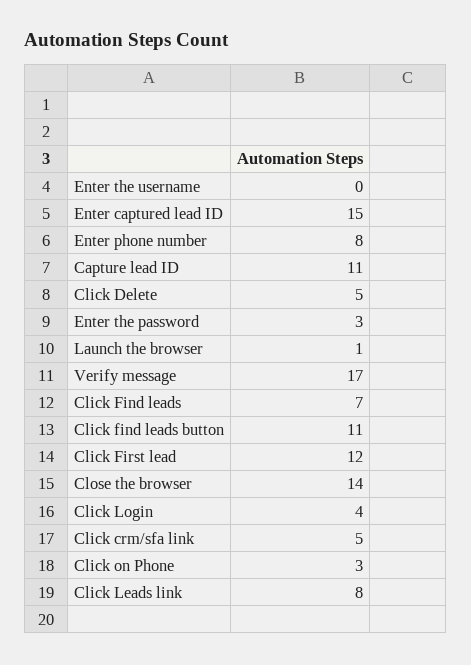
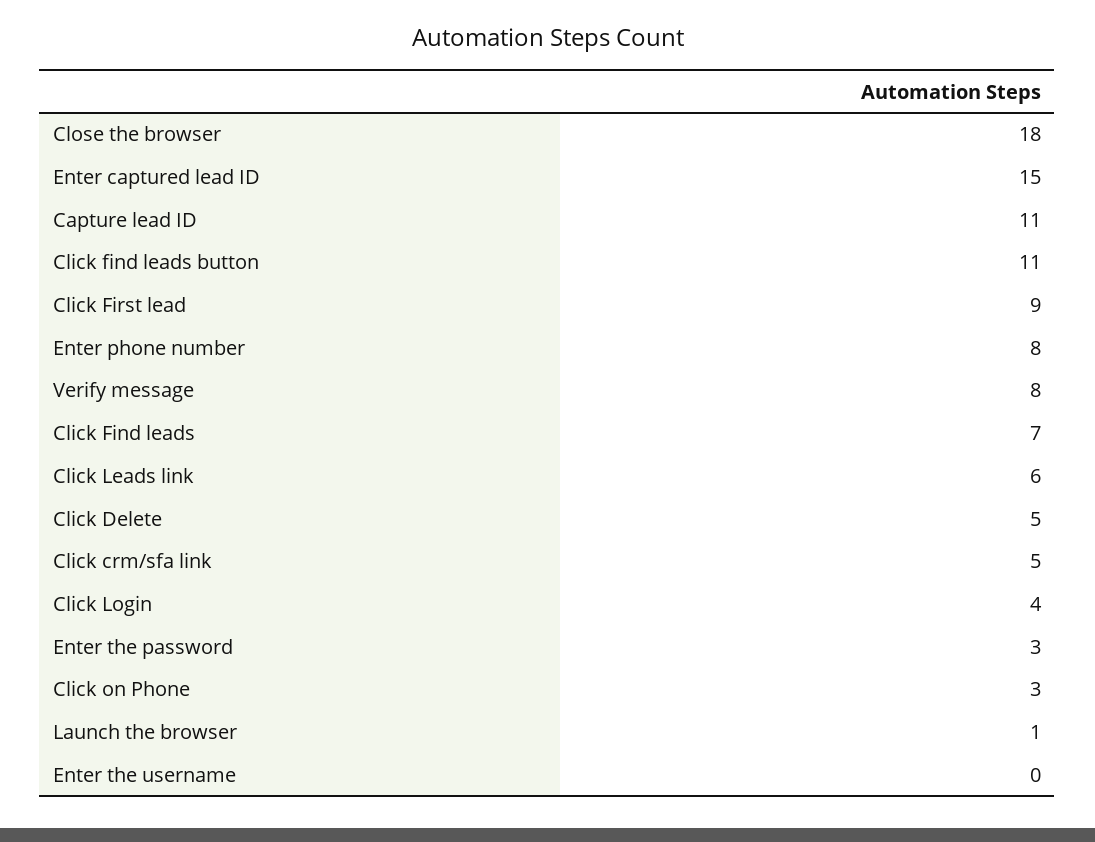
  {
    "Enter the username": 0,
    "Enter captured lead ID": 15,
    "Enter phone number": 8,
    "Capture lead ID": 11,
    "Click Delete": 5,
    "Enter the password": 3,
    "Launch the browser": 1,
-   "Verify message": 17,
+   "Verify message": 8,
    "Click Find leads": 7,
    "Click find leads button": 11,
-   "Click First lead": 12,
+   "Click First lead": 9,
-   "Close the browser": 14,
+   "Close the browser": 18,
    "Click Login": 4,
    "Click crm/sfa link": 5,
    "Click on Phone": 3,
-   "Click Leads link": 8
+   "Click Leads link": 6
  }

